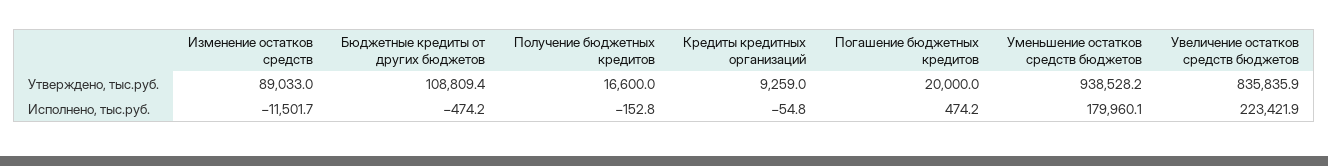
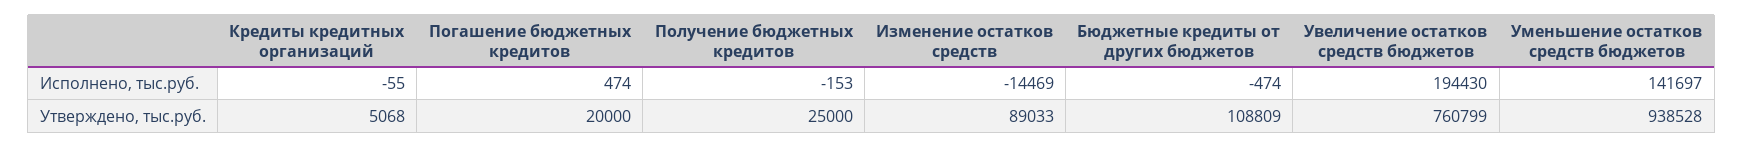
  {
    "Изменение остатков средств": {
      "Утверждено, тыс.руб.": 89033,
-     "Исполнено, тыс.руб.": -11501.7
+     "Исполнено, тыс.руб.": -14469
    },
    "Бюджетные кредиты от других бюджетов": {
      "Утверждено, тыс.руб.": 108809.4,
      "Исполнено, тыс.руб.": -474.2
    },
    "Получение бюджетных кредитов": {
-     "Утверждено, тыс.руб.": 16600,
+     "Утверждено, тыс.руб.": 25000,
      "Исполнено, тыс.руб.": -152.8
    },
    "Кредиты кредитных организаций": {
-     "Утверждено, тыс.руб.": 9259,
+     "Утверждено, тыс.руб.": 5068,
      "Исполнено, тыс.руб.": -54.8
    },
    "Погашение бюджетных кредитов": {
      "Утверждено, тыс.руб.": 20000,
      "Исполнено, тыс.руб.": 474.2
    },
    "Уменьшение остатков средств бюджетов": {
      "Утверждено, тыс.руб.": 938528.2,
-     "Исполнено, тыс.руб.": 179960.1
+     "Исполнено, тыс.руб.": 141697
    },
    "Увеличение остатков средств бюджетов": {
-     "Утверждено, тыс.руб.": 835835.9,
+     "Утверждено, тыс.руб.": 760799,
-     "Исполнено, тыс.руб.": 223421.9
+     "Исполнено, тыс.руб.": 194430
    }
  }

